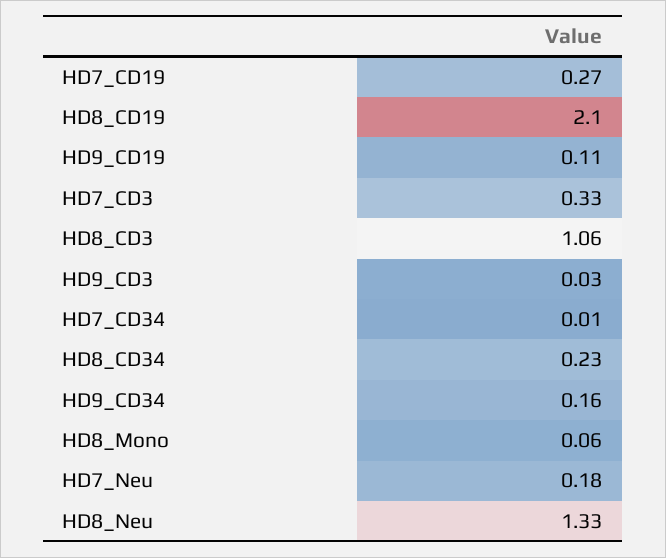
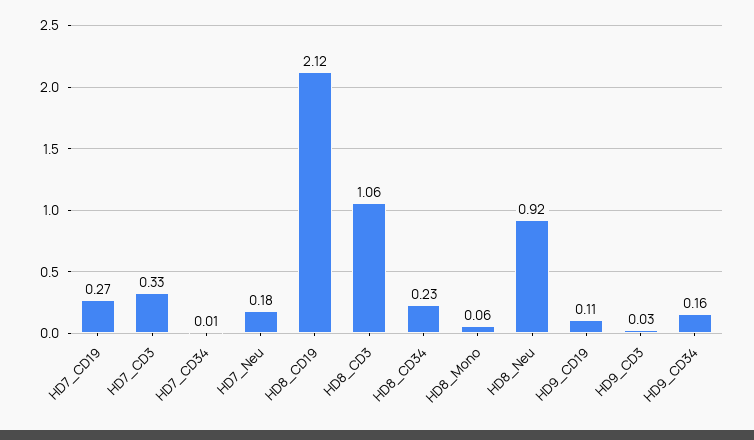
  {
    "HD7_CD19": 0.27,
-   "HD8_CD19": 2.1,
+   "HD8_CD19": 2.12,
    "HD9_CD19": 0.11,
    "HD7_CD3": 0.33,
    "HD8_CD3": 1.06,
    "HD9_CD3": 0.03,
    "HD7_CD34": 0.01,
    "HD8_CD34": 0.23,
    "HD9_CD34": 0.16,
    "HD8_Mono": 0.06,
    "HD7_Neu": 0.18,
-   "HD8_Neu": 1.33
+   "HD8_Neu": 0.92
  }

